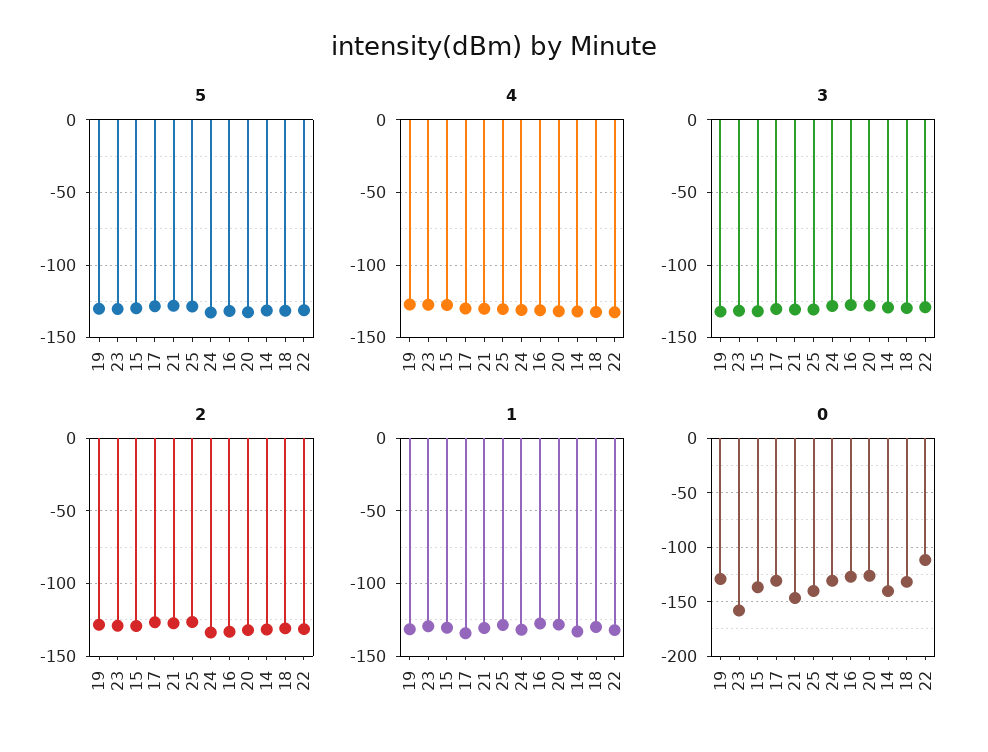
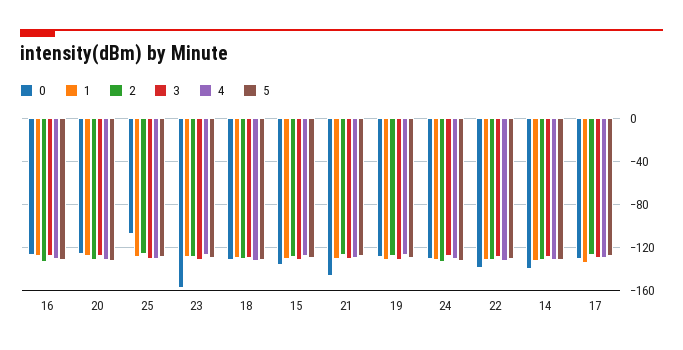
  {
    "5": {
      "19": -130,
      "23": -130,
      "15": -130,
      "17": -130,
      "21": -130,
      "25": -130,
      "24": -135,
      "16": -130,
      "20": -135,
      "14": -130,
      "18": -130,
      "22": -130
    },
    "4": {
      "19": -125,
      "23": -125,
      "15": -130,
      "17": -130,
      "21": -130,
      "25": -130,
      "24": -130,
      "16": -130,
      "20": -130,
      "14": -130,
      "18": -130,
      "22": -135
    },
    "3": {
      "19": -130,
      "23": -130,
      "15": -130,
      "17": -130,
      "21": -130,
      "25": -130,
      "24": -130,
      "16": -130,
      "20": -130,
      "14": -130,
      "18": -130,
      "22": -130
    },
    "2": {
      "19": -130,
      "23": -130,
      "15": -130,
      "17": -125,
      "21": -125,
      "25": -125,
      "24": -135,
      "16": -135,
      "20": -130,
      "14": -130,
      "18": -130,
      "22": -130
    },
    "1": {
      "19": -130,
      "23": -130,
      "15": -130,
      "17": -135,
      "21": -130,
      "25": -130,
      "24": -130,
      "16": -130,
      "20": -130,
      "14": -135,
      "18": -130,
      "22": -130
    },
    "0": {
      "19": -130,
      "23": -160,
      "15": -140,
      "17": -130,
      "21": -150,
-     "25": -140,
+     "25": -110,
      "24": -130,
      "16": -130,
      "20": -130,
      "14": -140,
      "18": -130,
-     "22": -110
+     "22": -140
    }
  }

